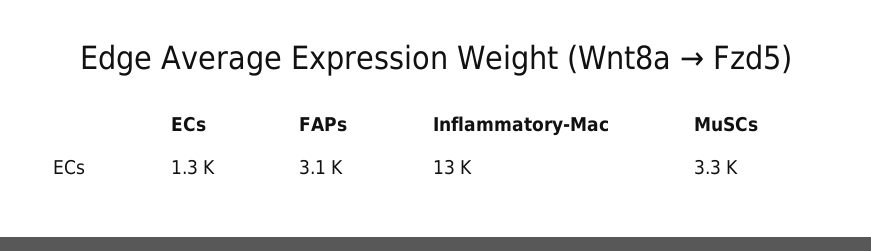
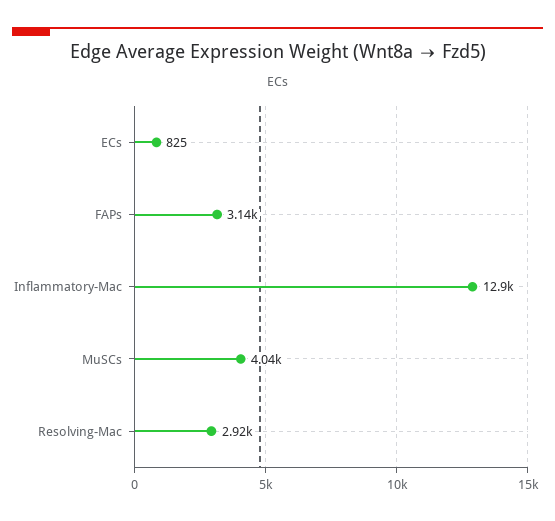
  {
-   "ECs": 1300,
+   "ECs": 825,
    "FAPs": 3140,
    "Inflammatory-Mac": 12900,
-   "MuSCs": 3300
+   "MuSCs": 4040,
+   "Resolving-Mac": 2920
  }

